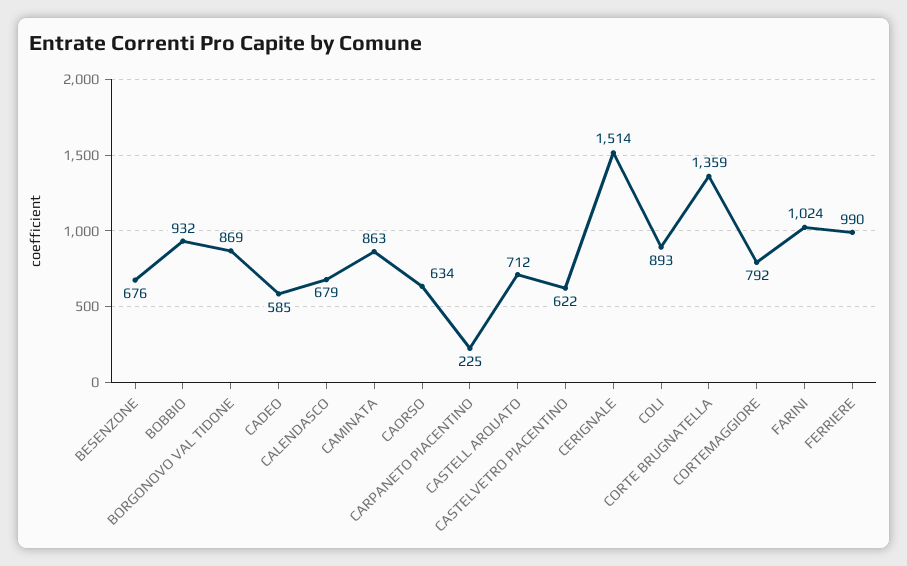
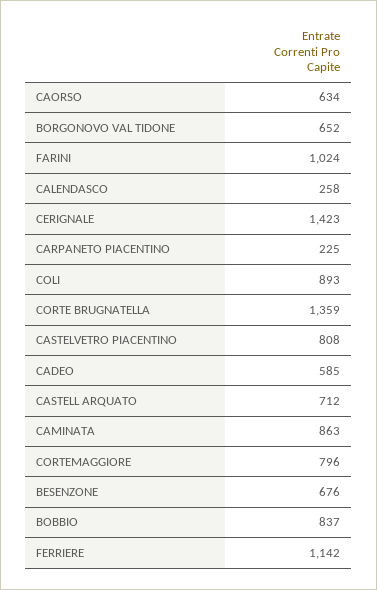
  {
    "BESENZONE": 676,
-   "BOBBIO": 932,
+   "BOBBIO": 837,
-   "BORGONOVO VAL TIDONE": 869,
+   "BORGONOVO VAL TIDONE": 652,
    "CADEO": 585,
-   "CALENDASCO": 679,
+   "CALENDASCO": 258,
    "CAMINATA": 863,
    "CAORSO": 634,
    "CARPANETO PIACENTINO": 225,
    "CASTELL ARQUATO": 712,
-   "CASTELVETRO PIACENTINO": 622,
+   "CASTELVETRO PIACENTINO": 808,
-   "CERIGNALE": 1514,
+   "CERIGNALE": 1423,
    "COLI": 893,
    "CORTE BRUGNATELLA": 1359,
-   "CORTEMAGGIORE": 792,
+   "CORTEMAGGIORE": 796,
    "FARINI": 1024,
-   "FERRIERE": 990
+   "FERRIERE": 1142
  }

